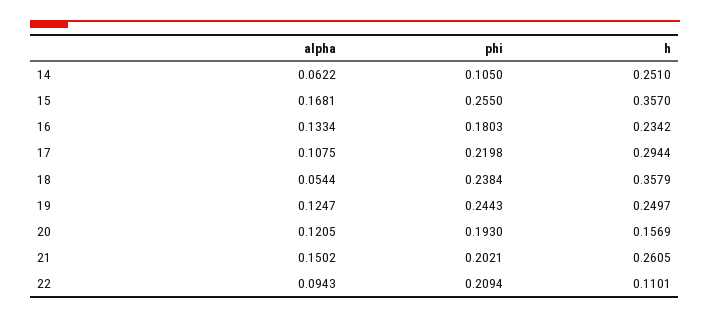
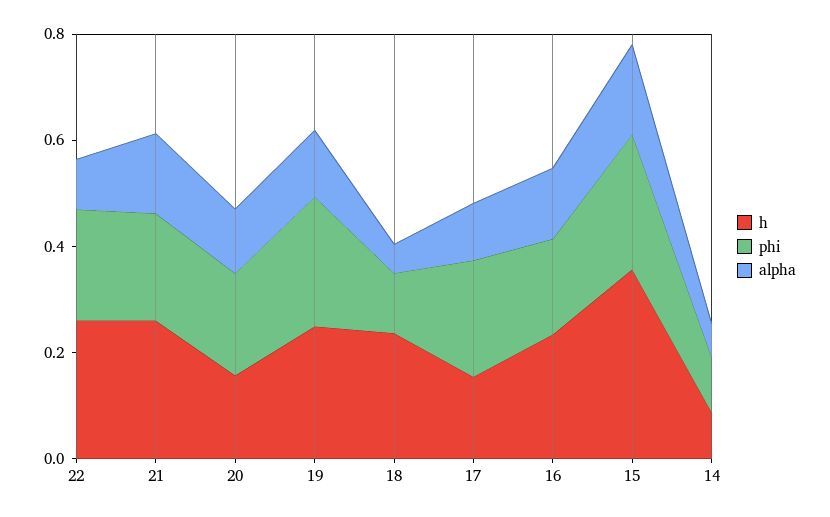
  {
    "alpha": {
      "14": 0.0622,
      "15": 0.1681,
      "16": 0.1334,
      "17": 0.1075,
      "18": 0.0544,
      "19": 0.1247,
      "20": 0.1205,
      "21": 0.1502,
      "22": 0.0943
    },
    "phi": {
      "14": 0.105,
      "15": 0.255,
      "16": 0.1803,
      "17": 0.2198,
-     "18": 0.2384,
+     "18": 0.1,
      "19": 0.2443,
      "20": 0.193,
      "21": 0.2021,
      "22": 0.2094
    },
    "h": {
-     "14": 0.251,
+     "14": 0.1,
      "15": 0.357,
      "16": 0.2342,
-     "17": 0.2944,
+     "17": 0.15,
-     "18": 0.3579,
+     "18": 0.25,
      "19": 0.2497,
      "20": 0.1569,
      "21": 0.2605,
-     "22": 0.1101
+     "22": 0.25
    }
  }

